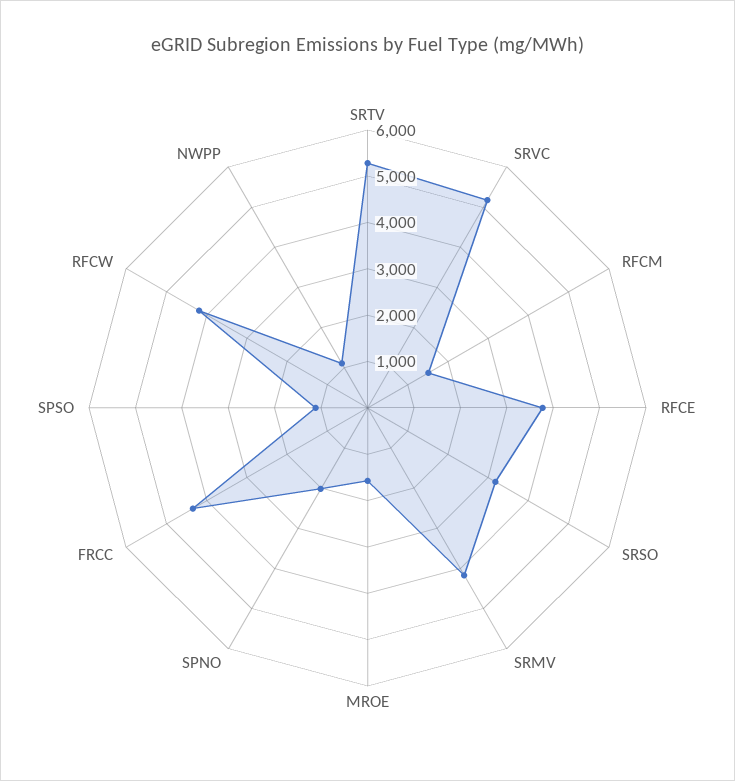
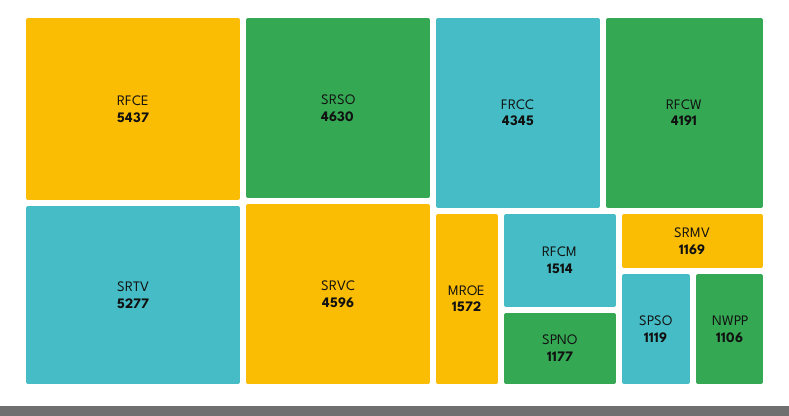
  {
    "SRTV": 5277,
-   "SRVC": 5200,
+   "SRVC": 4596,
    "RFCM": 1514,
-   "RFCE": 3800,
+   "RFCE": 5437,
-   "SRSO": 3200,
+   "SRSO": 4630,
-   "SRMV": 4200,
+   "SRMV": 1169,
    "MROE": 1572,
-   "SPNO": 2000,
+   "SPNO": 1177,
    "FRCC": 4345,
    "SPSO": 1119,
    "RFCW": 4191,
    "NWPP": 1106
  }

